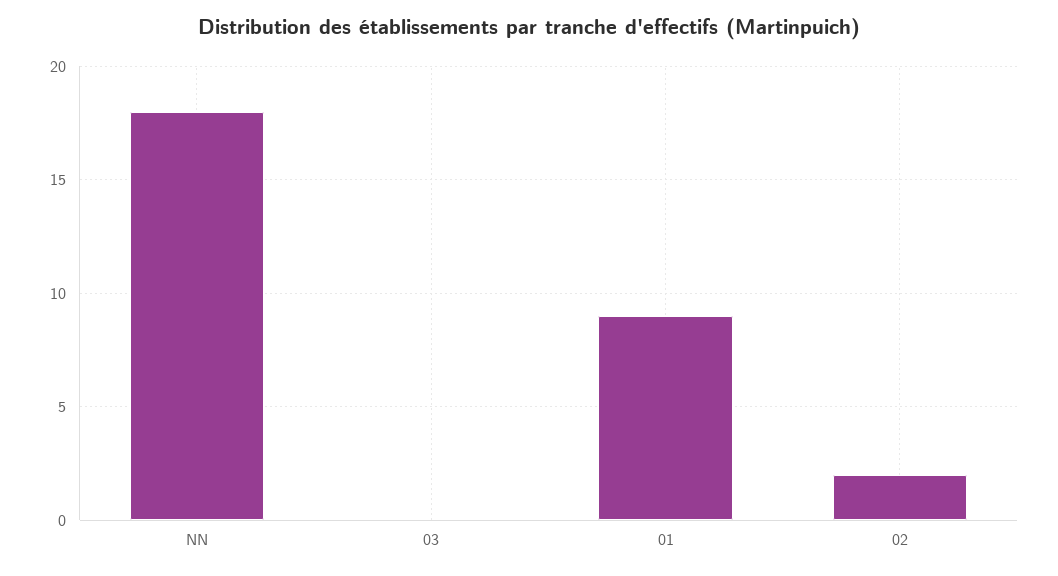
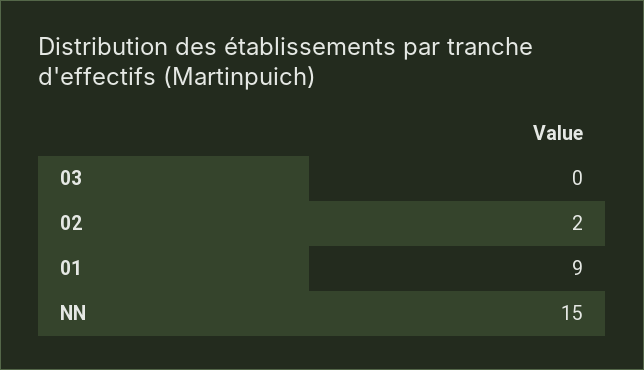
  {
-   "NN": 18,
+   "NN": 15,
    "03": 0,
    "01": 9,
    "02": 2
  }

